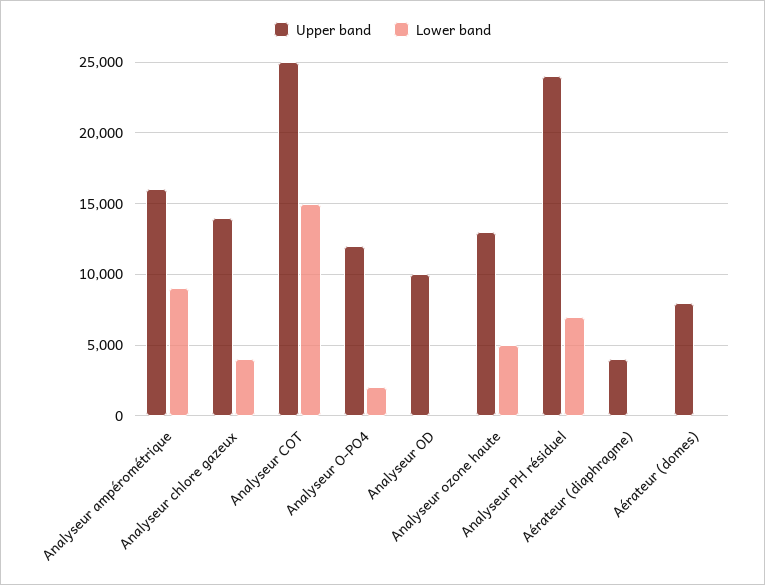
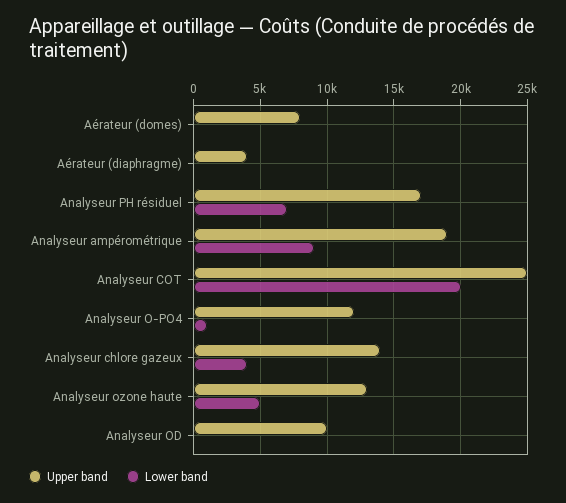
  {
    "Upper band": {
-     "Analyseur ampérométrique": 16000,
+     "Analyseur ampérométrique": 19000,
      "Analyseur chlore gazeux": 14000,
      "Analyseur COT": 25000,
      "Analyseur O-PO4": 12000,
      "Analyseur OD": 10000,
      "Analyseur ozone haute": 13000,
-     "Analyseur PH résiduel": 24000,
+     "Analyseur PH résiduel": 17000,
      "Aérateur (diaphragme)": 4000,
      "Aérateur (domes)": 8000
    },
    "Lower band": {
      "Analyseur ampérométrique": 9000,
      "Analyseur chlore gazeux": 4000,
-     "Analyseur COT": 15000,
+     "Analyseur COT": 20000,
-     "Analyseur O-PO4": 2000,
+     "Analyseur O-PO4": 1000,
      "Analyseur OD": 0,
      "Analyseur ozone haute": 5000,
      "Analyseur PH résiduel": 7000,
      "Aérateur (diaphragme)": 0,
      "Aérateur (domes)": 0
    }
  }

